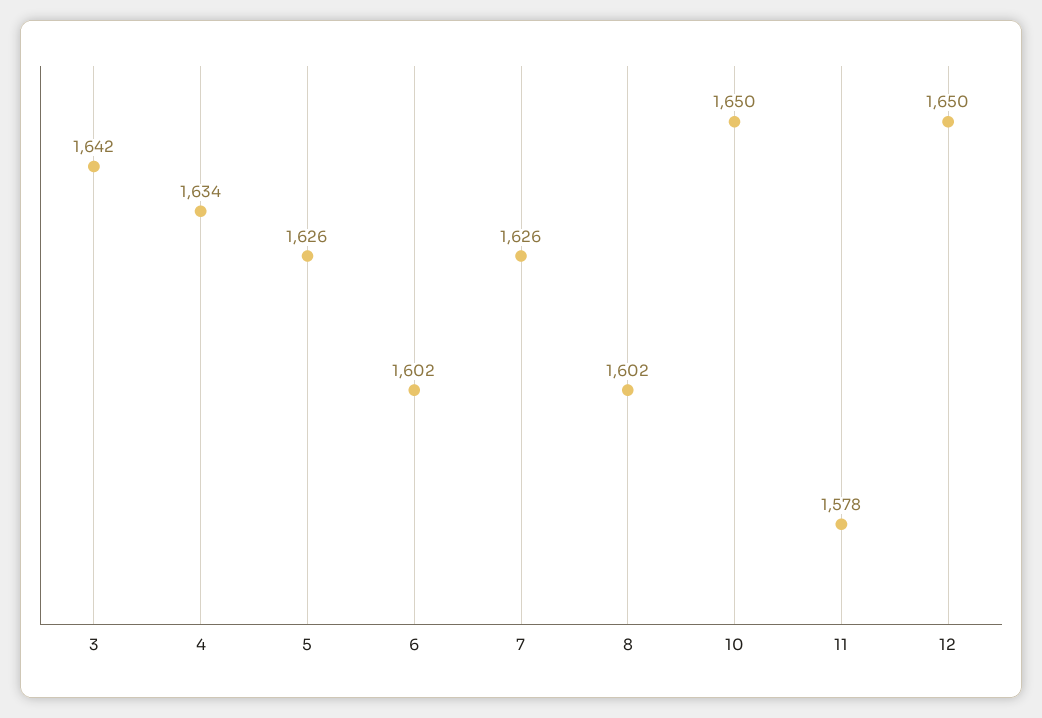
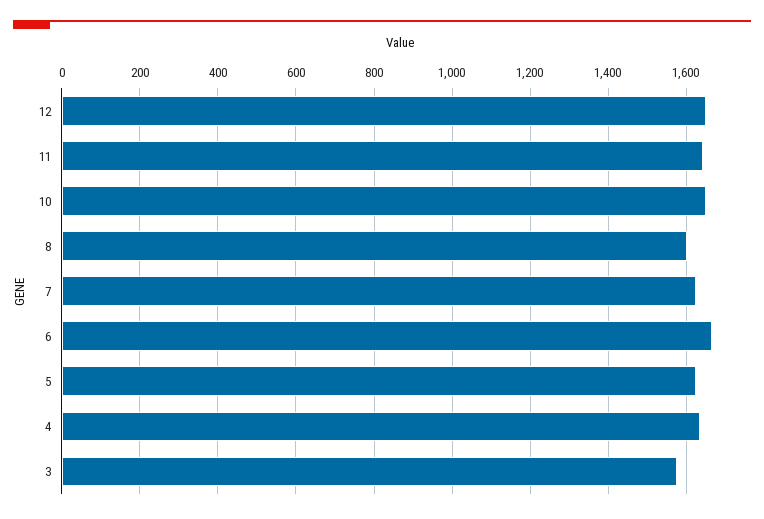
  {
-   "3": 1642,
+   "3": 1580,
    "4": 1634,
    "5": 1626,
-   "6": 1602,
+   "6": 1660,
    "7": 1626,
    "8": 1602,
    "10": 1650,
-   "11": 1578,
+   "11": 1640,
    "12": 1650
  }

